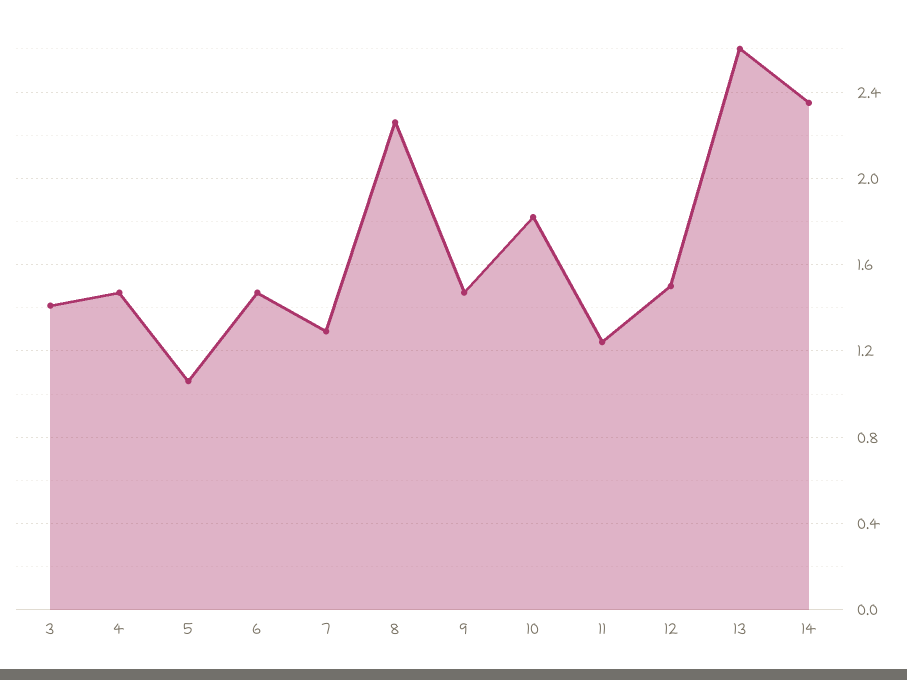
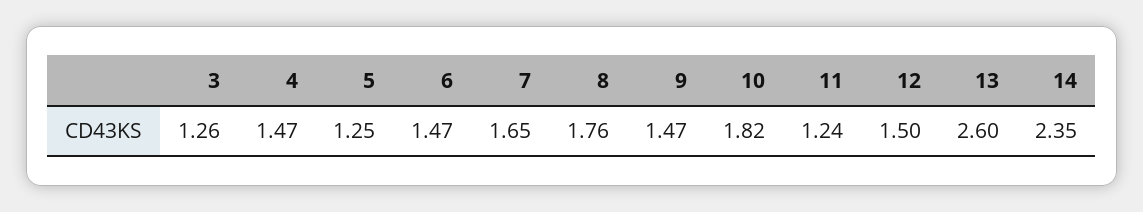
  {
-   "3": 1.4,
+   "3": 1.26,
    "4": 1.47,
-   "5": 1.05,
+   "5": 1.25,
    "6": 1.47,
-   "7": 1.3,
+   "7": 1.65,
-   "8": 2.25,
+   "8": 1.76,
    "9": 1.47,
    "10": 1.82,
    "11": 1.24,
    "12": 1.5,
    "13": 2.6,
    "14": 2.35
  }

